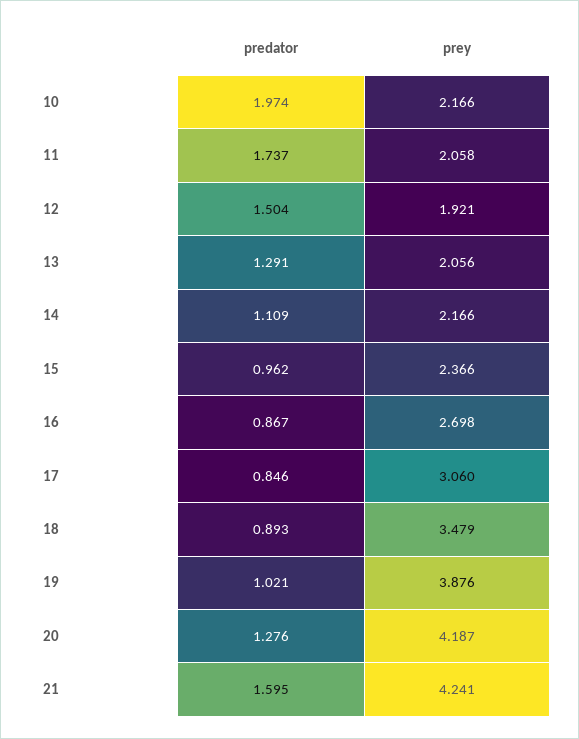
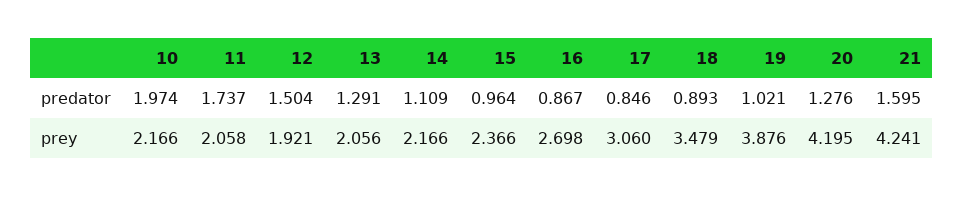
  {
    "predator": {
      "10": 1.974,
      "11": 1.737,
      "12": 1.504,
      "13": 1.291,
      "14": 1.109,
-     "15": 0.962,
+     "15": 0.964,
      "16": 0.867,
      "17": 0.846,
      "18": 0.893,
      "19": 1.021,
      "20": 1.276,
      "21": 1.595
    },
    "prey": {
      "10": 2.166,
      "11": 2.058,
      "12": 1.921,
      "13": 2.056,
      "14": 2.166,
      "15": 2.366,
      "16": 2.698,
      "17": 3.06,
      "18": 3.479,
      "19": 3.876,
-     "20": 4.187,
+     "20": 4.195,
      "21": 4.241
    }
  }

